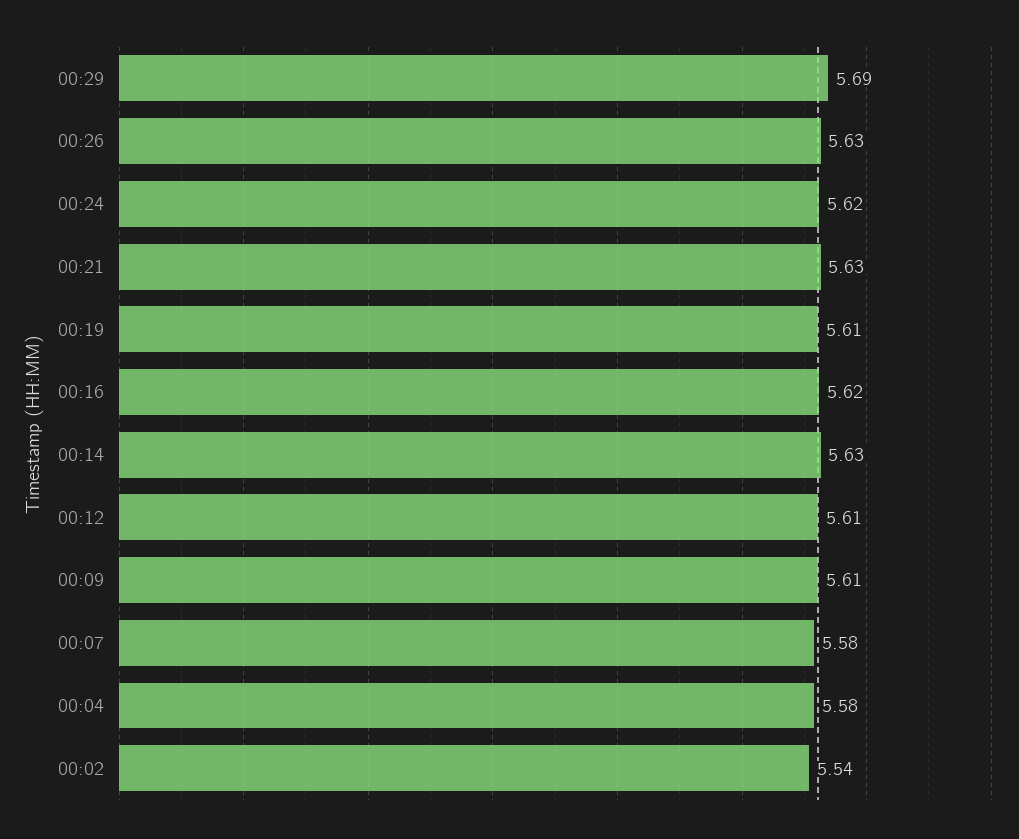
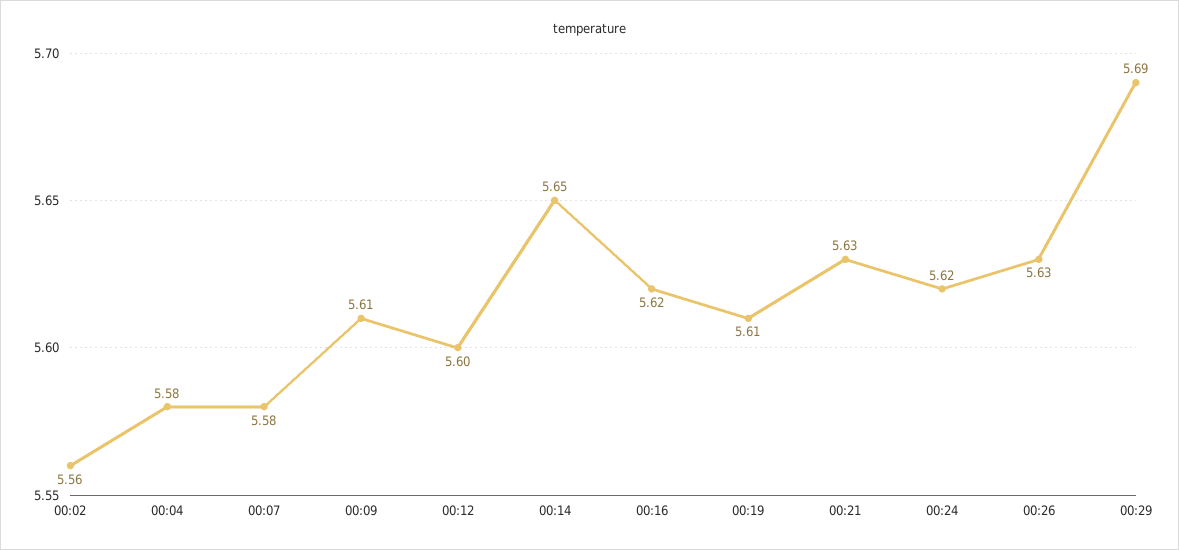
  {
    "00:29": 5.69,
    "00:26": 5.63,
    "00:24": 5.62,
    "00:21": 5.63,
    "00:19": 5.61,
    "00:16": 5.62,
-   "00:14": 5.63,
+   "00:14": 5.65,
-   "00:12": 5.61,
+   "00:12": 5.6,
    "00:09": 5.61,
    "00:07": 5.58,
    "00:04": 5.58,
-   "00:02": 5.54
+   "00:02": 5.56
  }

